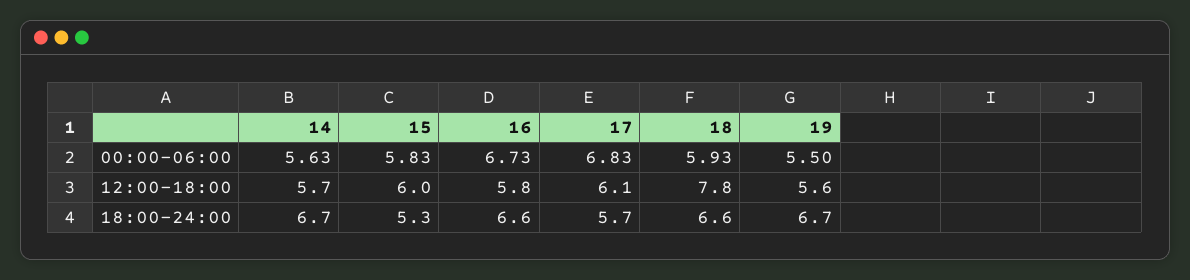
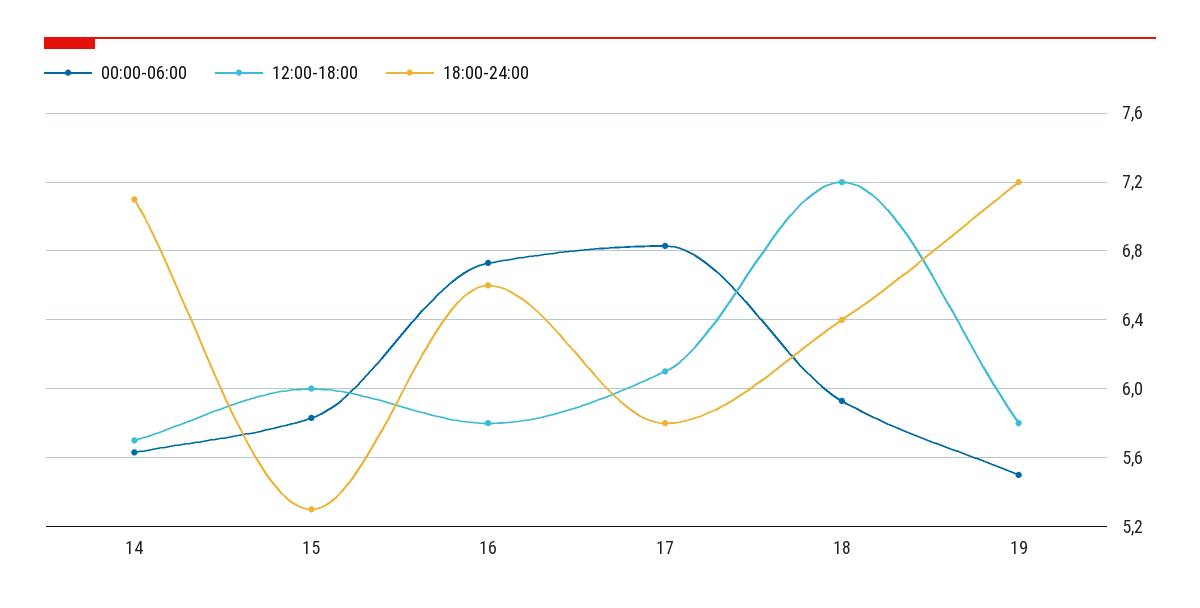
  {
    "00:00-06:00": {
      "14": 5.63,
      "15": 5.83,
      "16": 6.73,
      "17": 6.83,
      "18": 5.93,
      "19": 5.5
    },
    "12:00-18:00": {
      "14": 5.7,
      "15": 6,
      "16": 5.8,
      "17": 6.1,
-     "18": 7.8,
+     "18": 7.2,
-     "19": 5.6
+     "19": 5.8
    },
    "18:00-24:00": {
-     "14": 6.7,
+     "14": 7.1,
      "15": 5.3,
      "16": 6.6,
-     "17": 5.7,
+     "17": 5.8,
-     "18": 6.6,
+     "18": 6.4,
-     "19": 6.7
+     "19": 7.2
    }
  }

